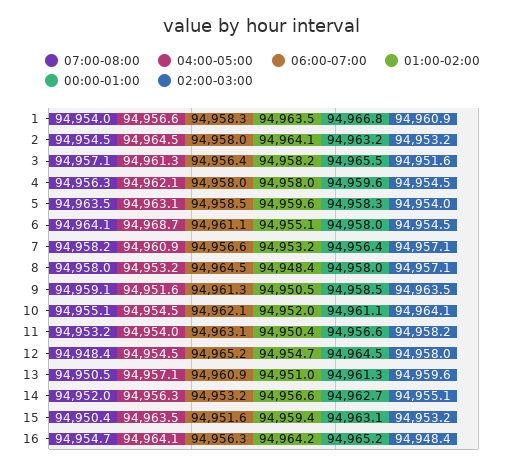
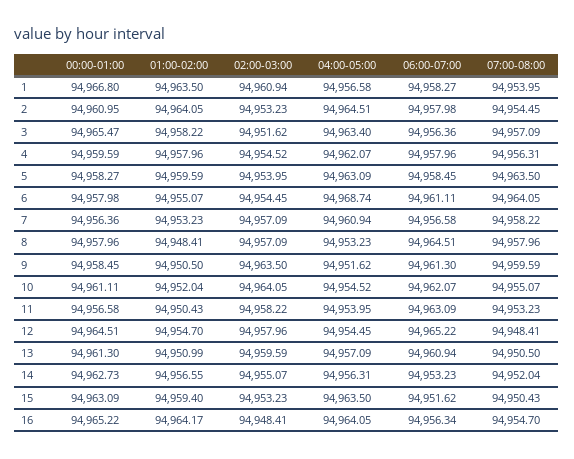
  {
    "07:00-08:00": {
      "1": 94953.95,
      "2": 94954.45,
      "3": 94957.09,
      "4": 94956.31,
      "5": 94963.5,
      "6": 94964.05,
      "7": 94958.22,
      "8": 94957.96,
-     "9": 94959.1,
+     "9": 94959.59,
      "10": 94955.07,
      "11": 94953.23,
      "12": 94948.41,
      "13": 94950.5,
      "14": 94952.04,
      "15": 94950.43,
      "16": 94954.7
    },
    "04:00-05:00": {
      "1": 94956.58,
      "2": 94964.51,
-     "3": 94961.3,
+     "3": 94963.4,
      "4": 94962.07,
      "5": 94963.09,
      "6": 94968.74,
      "7": 94960.94,
      "8": 94953.23,
      "9": 94951.62,
      "10": 94954.52,
      "11": 94953.95,
      "12": 94954.45,
      "13": 94957.09,
      "14": 94956.31,
      "15": 94963.5,
      "16": 94964.05
    },
    "06:00-07:00": {
      "1": 94958.27,
      "2": 94957.98,
      "3": 94956.36,
      "4": 94957.96,
      "5": 94958.45,
      "6": 94961.11,
      "7": 94956.58,
      "8": 94964.51,
      "9": 94961.3,
      "10": 94962.07,
      "11": 94963.09,
      "12": 94965.22,
      "13": 94960.94,
      "14": 94953.23,
      "15": 94951.62,
      "16": 94956.34
    },
    "01:00-02:00": {
      "1": 94963.5,
      "2": 94964.05,
      "3": 94958.22,
      "4": 94957.96,
      "5": 94959.59,
      "6": 94955.07,
      "7": 94953.23,
      "8": 94948.41,
      "9": 94950.5,
      "10": 94952.04,
      "11": 94950.43,
      "12": 94954.7,
      "13": 94950.99,
      "14": 94956.55,
      "15": 94959.4,
      "16": 94964.17
    },
    "00:00-01:00": {
      "1": 94966.8,
-     "2": 94963.2,
+     "2": 94960.95,
      "3": 94965.47,
      "4": 94959.59,
      "5": 94958.27,
      "6": 94957.98,
      "7": 94956.36,
      "8": 94957.96,
      "9": 94958.45,
      "10": 94961.11,
      "11": 94956.58,
      "12": 94964.51,
      "13": 94961.3,
      "14": 94962.73,
      "15": 94963.09,
      "16": 94965.22
    },
    "02:00-03:00": {
      "1": 94960.94,
      "2": 94953.23,
      "3": 94951.62,
      "4": 94954.52,
      "5": 94953.95,
      "6": 94954.45,
      "7": 94957.09,
      "8": 94957.09,
      "9": 94963.5,
      "10": 94964.05,
      "11": 94958.22,
      "12": 94957.96,
      "13": 94959.59,
      "14": 94955.07,
      "15": 94953.23,
      "16": 94948.41
    }
  }

